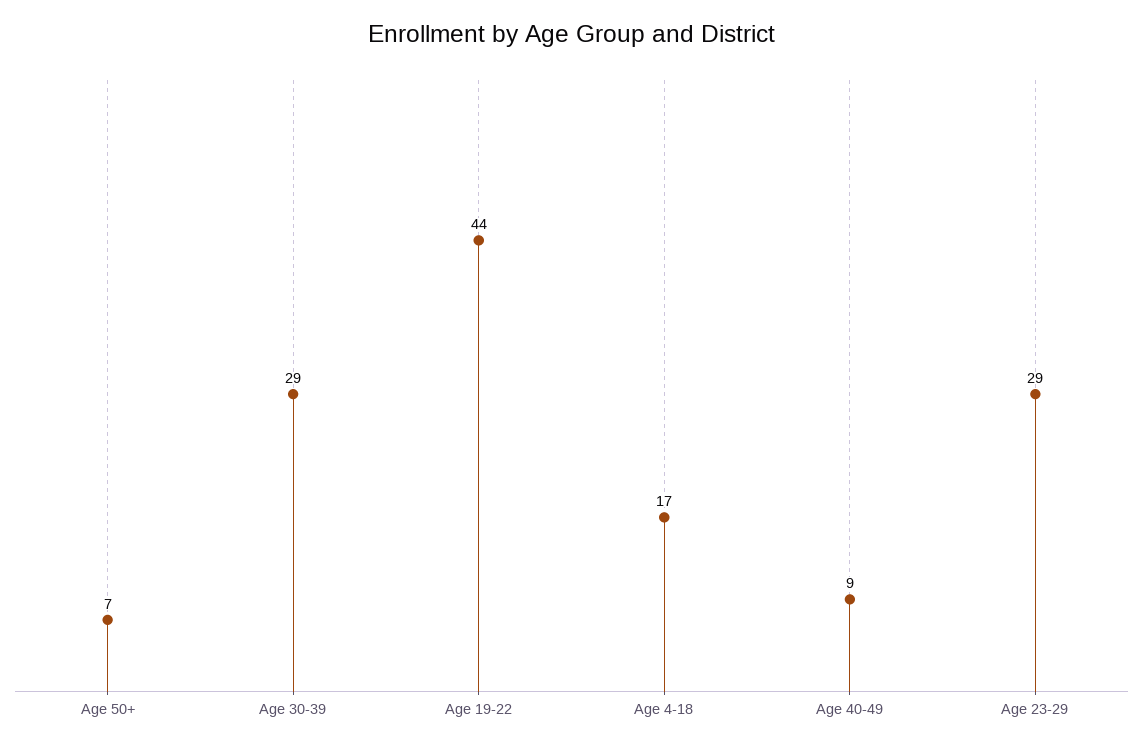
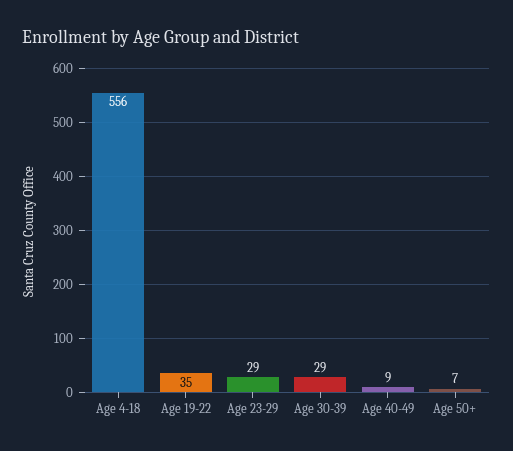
  {
    "Age 50+": 7,
    "Age 30-39": 29,
-   "Age 19-22": 44,
+   "Age 19-22": 35,
-   "Age 4-18": 17,
+   "Age 4-18": 556,
    "Age 40-49": 9,
    "Age 23-29": 29
  }

